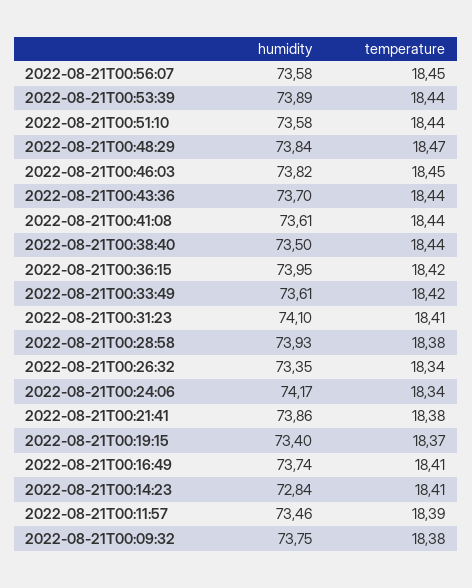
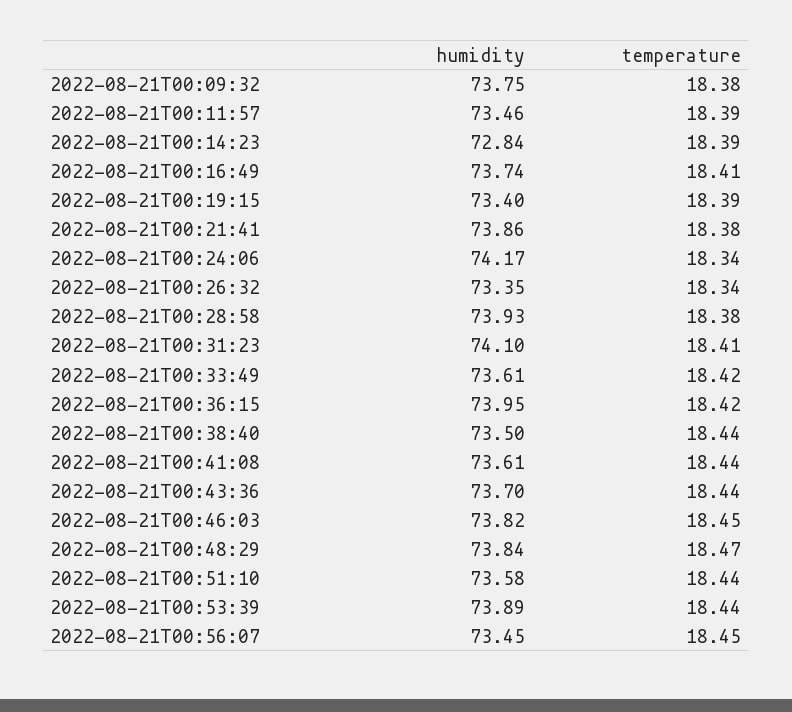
  {
    "humidity": {
-     "2022-08-21T00:56:07": 73.58,
+     "2022-08-21T00:56:07": 73.45,
      "2022-08-21T00:53:39": 73.89,
      "2022-08-21T00:51:10": 73.58,
      "2022-08-21T00:48:29": 73.84,
      "2022-08-21T00:46:03": 73.82,
      "2022-08-21T00:43:36": 73.7,
      "2022-08-21T00:41:08": 73.61,
      "2022-08-21T00:38:40": 73.5,
      "2022-08-21T00:36:15": 73.95,
      "2022-08-21T00:33:49": 73.61,
      "2022-08-21T00:31:23": 74.1,
      "2022-08-21T00:28:58": 73.93,
      "2022-08-21T00:26:32": 73.35,
      "2022-08-21T00:24:06": 74.17,
      "2022-08-21T00:21:41": 73.86,
      "2022-08-21T00:19:15": 73.4,
      "2022-08-21T00:16:49": 73.74,
      "2022-08-21T00:14:23": 72.84,
      "2022-08-21T00:11:57": 73.46,
      "2022-08-21T00:09:32": 73.75
    },
    "temperature": {
      "2022-08-21T00:56:07": 18.45,
      "2022-08-21T00:53:39": 18.44,
      "2022-08-21T00:51:10": 18.44,
      "2022-08-21T00:48:29": 18.47,
      "2022-08-21T00:46:03": 18.45,
      "2022-08-21T00:43:36": 18.44,
      "2022-08-21T00:41:08": 18.44,
      "2022-08-21T00:38:40": 18.44,
      "2022-08-21T00:36:15": 18.42,
      "2022-08-21T00:33:49": 18.42,
      "2022-08-21T00:31:23": 18.41,
      "2022-08-21T00:28:58": 18.38,
      "2022-08-21T00:26:32": 18.34,
      "2022-08-21T00:24:06": 18.34,
      "2022-08-21T00:21:41": 18.38,
-     "2022-08-21T00:19:15": 18.37,
+     "2022-08-21T00:19:15": 18.39,
      "2022-08-21T00:16:49": 18.41,
-     "2022-08-21T00:14:23": 18.41,
+     "2022-08-21T00:14:23": 18.39,
      "2022-08-21T00:11:57": 18.39,
      "2022-08-21T00:09:32": 18.38
    }
  }

